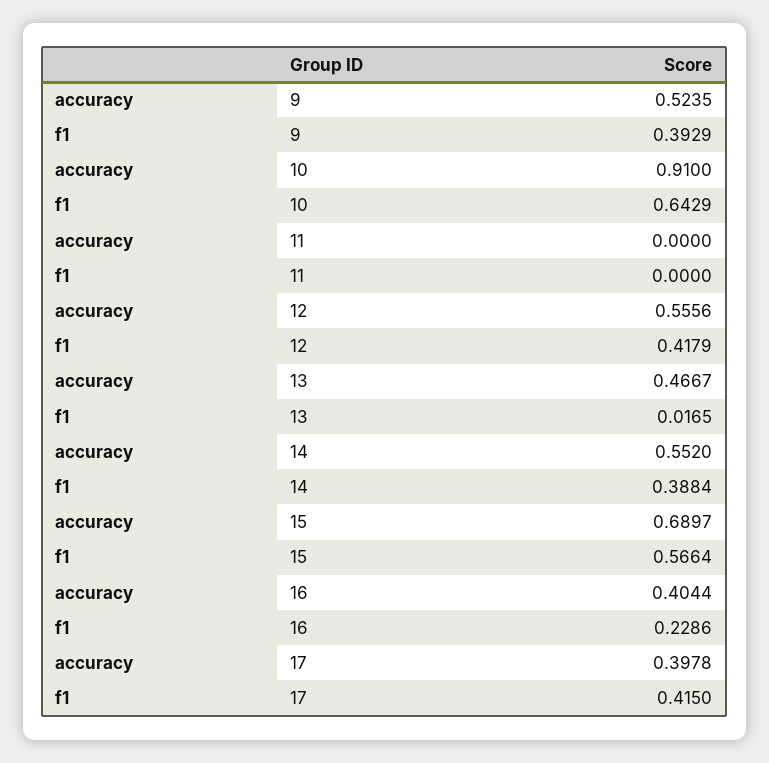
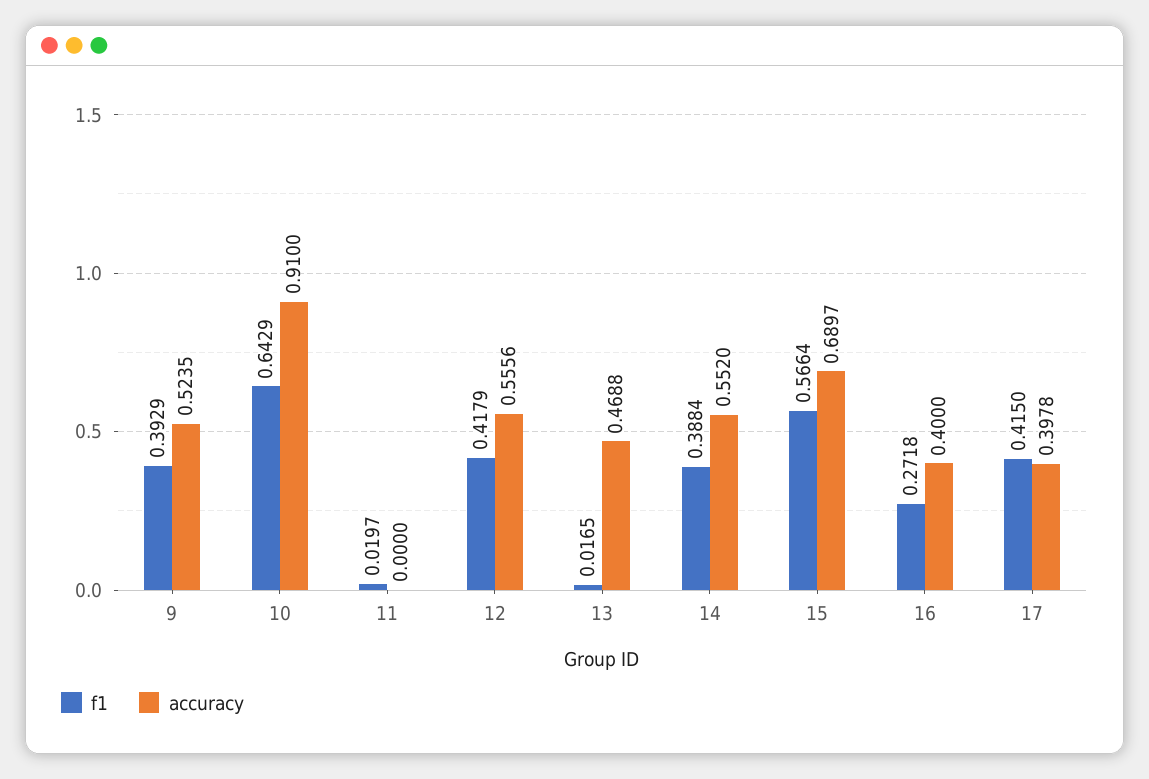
  {
    "accuracy": {
      "9": 0.5235,
      "10": 0.91,
      "11": 0,
      "12": 0.5556,
-     "13": 0.4667,
+     "13": 0.4688,
      "14": 0.552,
      "15": 0.6897,
-     "16": 0.4044,
+     "16": 0.4,
      "17": 0.3978
    },
    "f1": {
      "9": 0.3929,
      "10": 0.6429,
-     "11": 0,
+     "11": 0.0197,
      "12": 0.4179,
      "13": 0.0165,
      "14": 0.3884,
      "15": 0.5664,
-     "16": 0.2286,
+     "16": 0.2718,
      "17": 0.415
    }
  }

